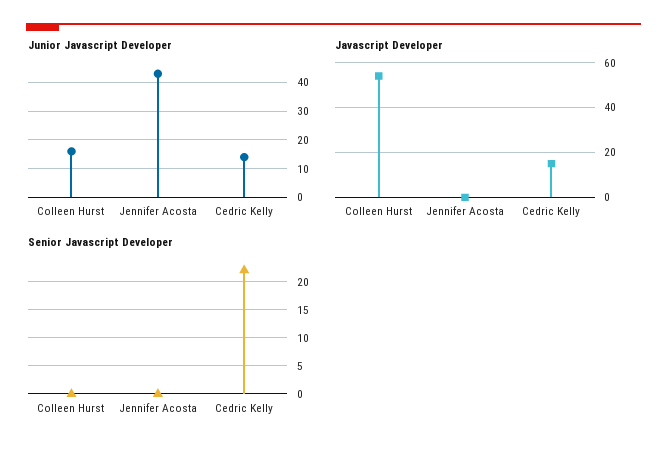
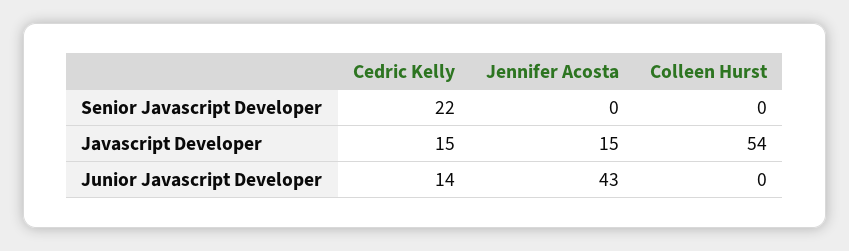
  {
    "Junior Javascript Developer": {
-     "Colleen Hurst": 15,
+     "Colleen Hurst": 0,
      "Jennifer Acosta": 43,
      "Cedric Kelly": 14
    },
    "Javascript Developer": {
      "Colleen Hurst": 54,
-     "Jennifer Acosta": 0,
+     "Jennifer Acosta": 15,
      "Cedric Kelly": 15
    },
    "Senior Javascript Developer": {
      "Colleen Hurst": 0,
      "Jennifer Acosta": 0,
      "Cedric Kelly": 22
    }
  }

